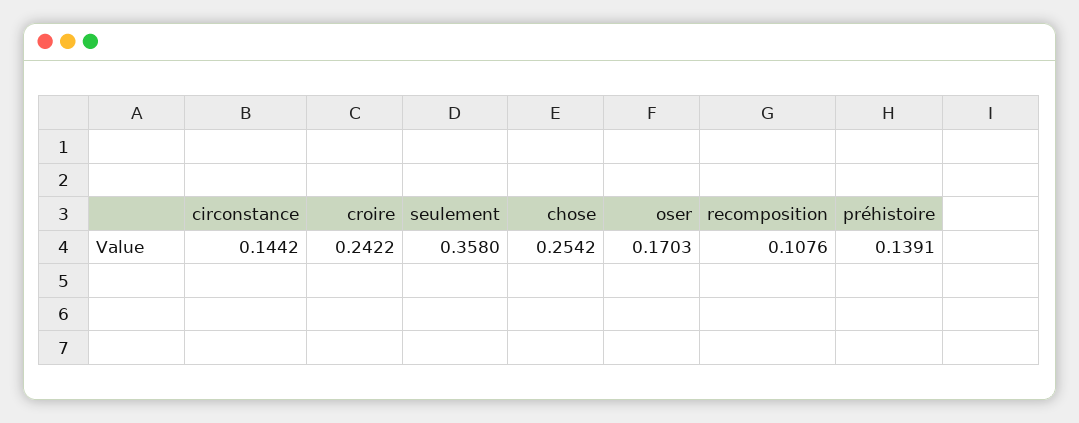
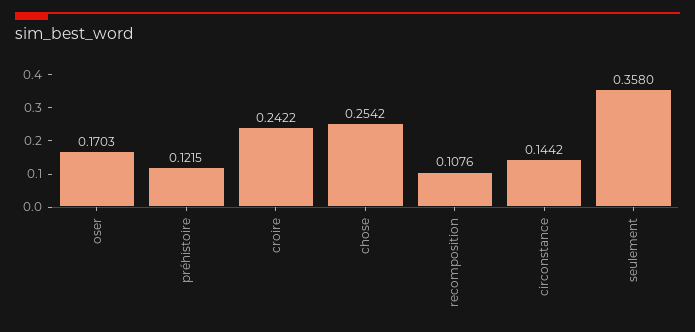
  {
    "circonstance": 0.1442,
    "croire": 0.2422,
    "seulement": 0.358,
    "chose": 0.2542,
    "oser": 0.1703,
    "recomposition": 0.1076,
-   "préhistoire": 0.1391
+   "préhistoire": 0.1215
  }

